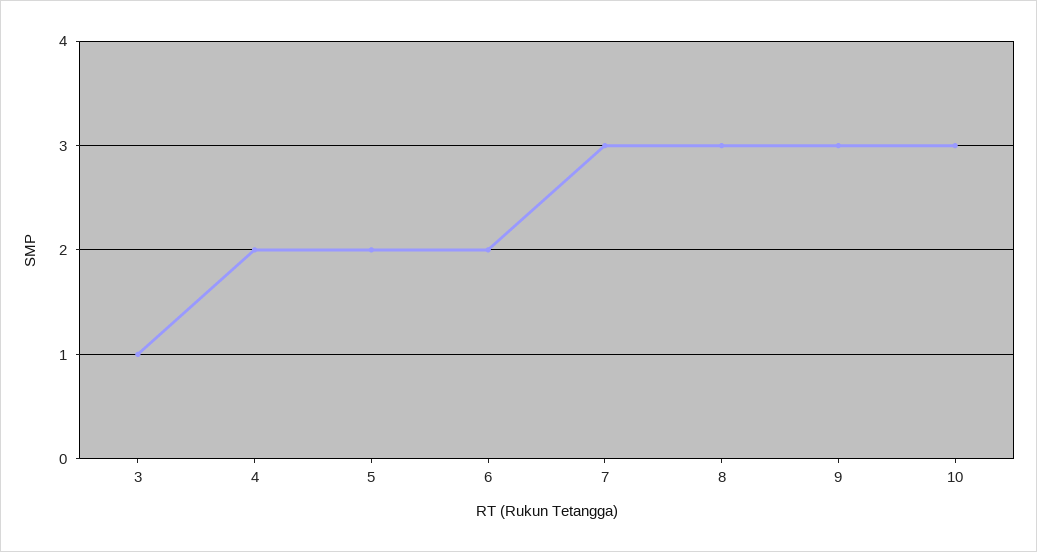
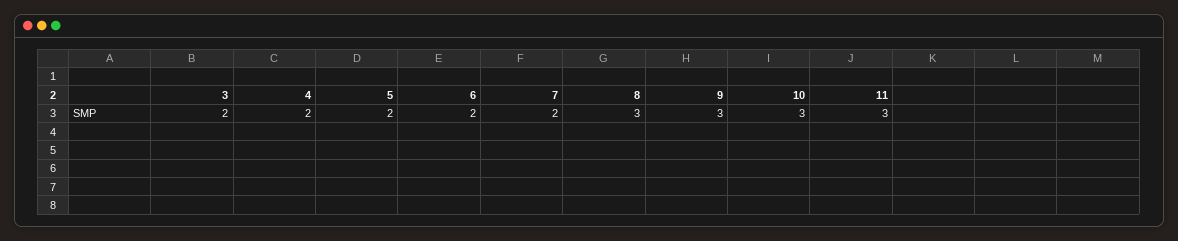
  {
-   "3": 1,
+   "3": 2,
    "4": 2,
    "5": 2,
    "6": 2,
-   "7": 3,
+   "7": 2,
    "8": 3,
    "9": 3,
-   "10": 3
+   "10": 3,
+   "11": 3
  }

